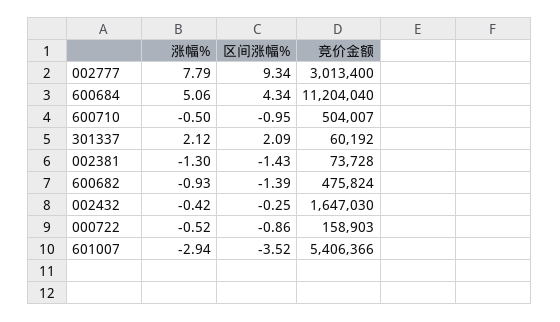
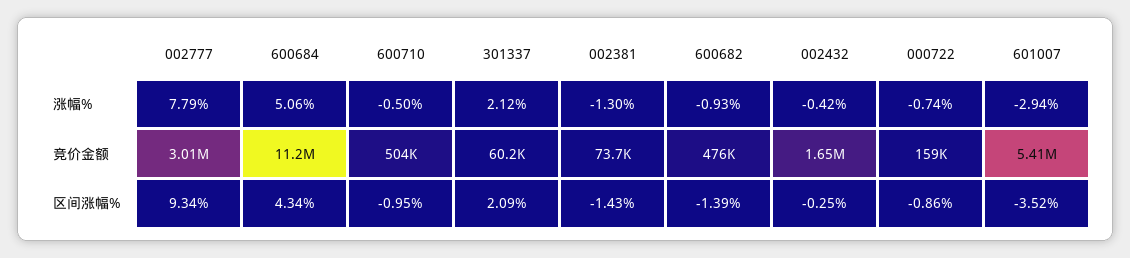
  {
    "涨幅%": {
      "002777": 7.79,
      "600684": 5.06,
      "600710": -0.5,
      "301337": 2.12,
      "002381": -1.3,
      "600682": -0.93,
      "002432": -0.42,
-     "000722": -0.52,
+     "000722": -0.74,
      "601007": -2.94
    },
    "区间涨幅%": {
      "002777": 9.34,
      "600684": 4.34,
      "600710": -0.95,
      "301337": 2.09,
      "002381": -1.43,
      "600682": -1.39,
      "002432": -0.25,
      "000722": -0.86,
      "601007": -3.52
    },
    "竞价金额": {
      "002777": 3013400,
      "600684": 11204040,
      "600710": 504007,
      "301337": 60192,
      "002381": 73728,
      "600682": 475824,
      "002432": 1647030,
      "000722": 158903,
      "601007": 5406366
    }
  }

